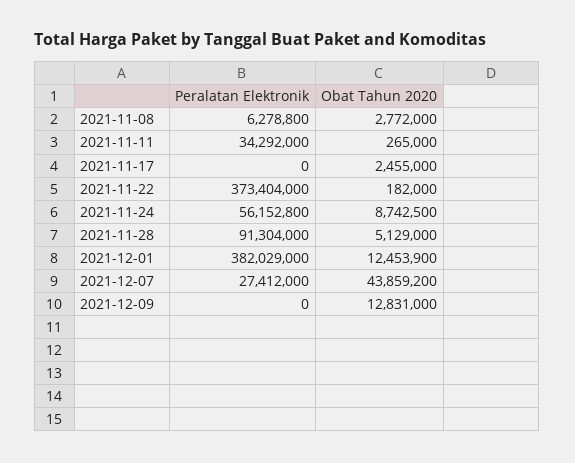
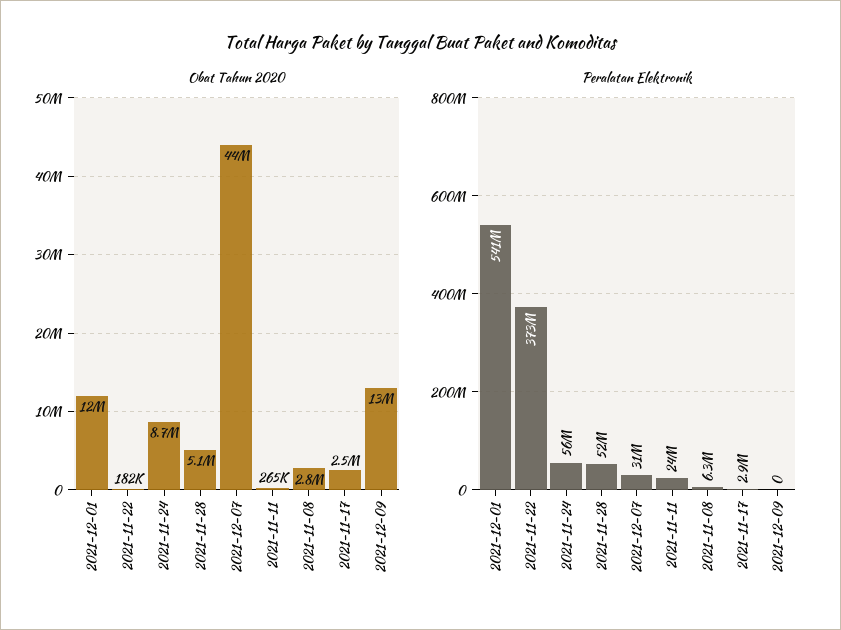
  {
    "Peralatan Elektronik": {
      "2021-11-08": 6278800,
-     "2021-11-11": 34292000,
+     "2021-11-11": 24000000,
-     "2021-11-17": 0,
+     "2021-11-17": 2900000,
      "2021-11-22": 373404000,
      "2021-11-24": 56152800,
-     "2021-11-28": 91304000,
+     "2021-11-28": 52000000,
-     "2021-12-01": 382029000,
+     "2021-12-01": 541000000,
-     "2021-12-07": 27412000,
+     "2021-12-07": 31000000,
      "2021-12-09": 0
    },
    "Obat Tahun 2020": {
      "2021-11-08": 2772000,
      "2021-11-11": 265000,
      "2021-11-17": 2455000,
      "2021-11-22": 182000,
      "2021-11-24": 8742500,
      "2021-11-28": 5129000,
      "2021-12-01": 12453900,
      "2021-12-07": 43859200,
      "2021-12-09": 12831000
    }
  }

